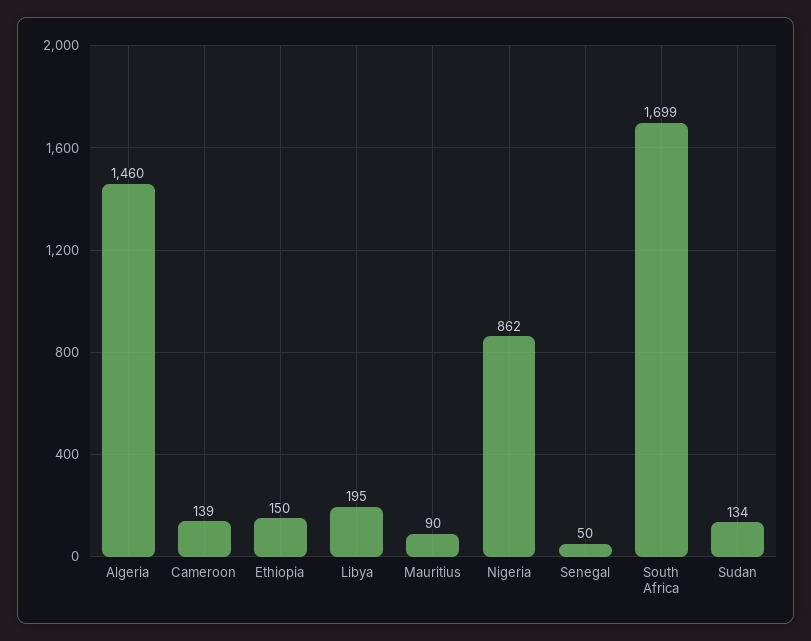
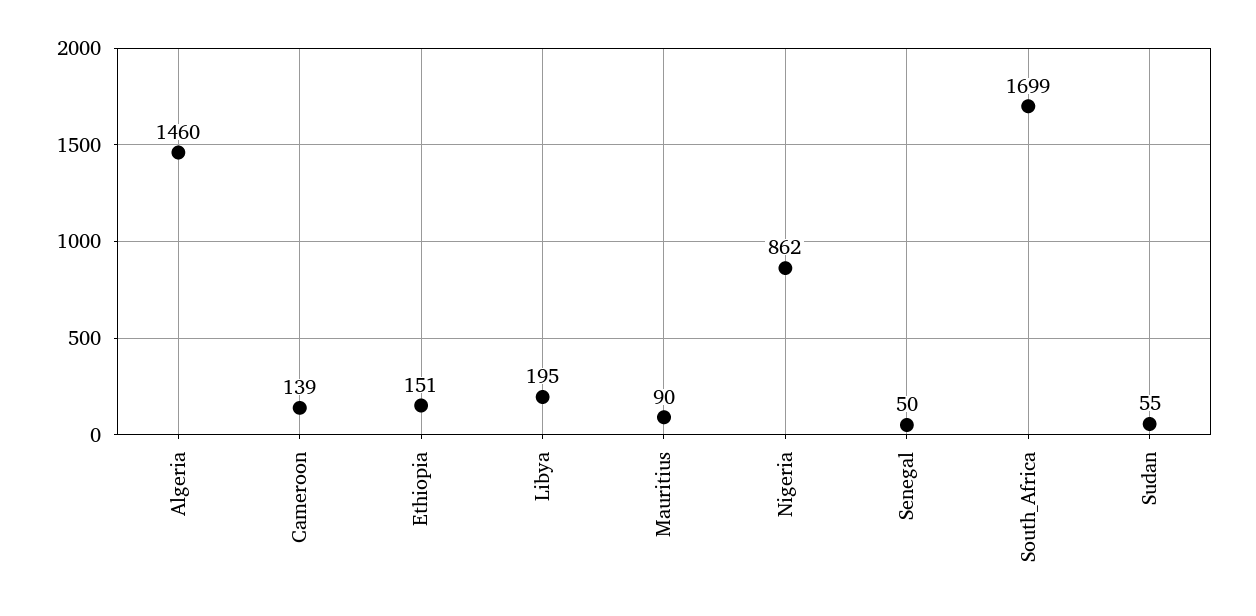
  {
    "Algeria": 1460,
    "Cameroon": 139,
-   "Ethiopia": 150,
+   "Ethiopia": 151,
    "Libya": 195,
    "Mauritius": 90,
    "Nigeria": 862,
    "Senegal": 50,
    "South Africa": 1699,
-   "Sudan": 134
+   "Sudan": 55
  }

